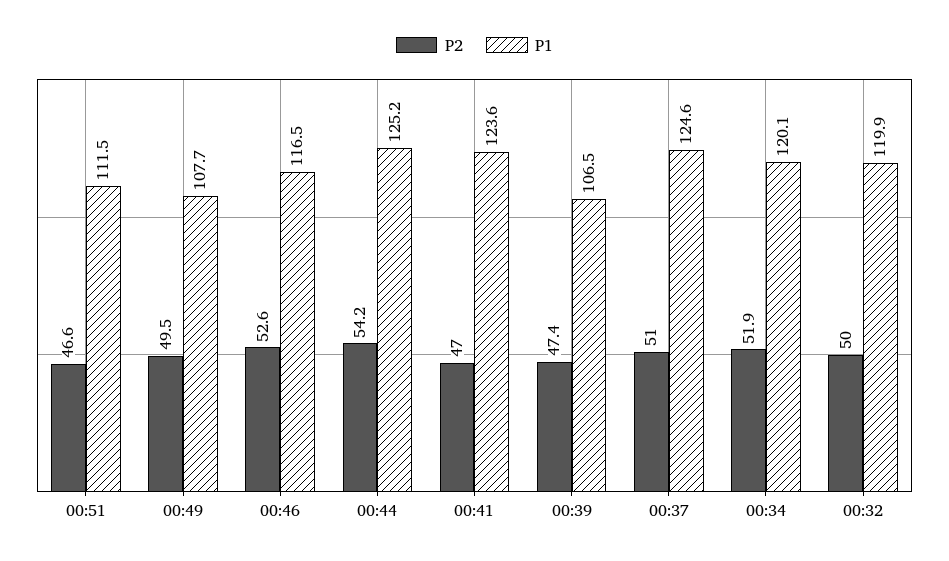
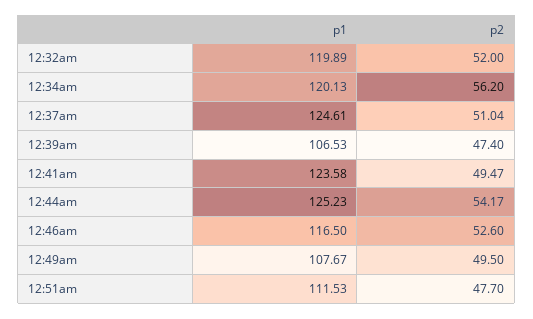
  {
    "P2": {
-     "00:51": 46.6,
+     "00:51": 47.7,
      "00:49": 49.5,
      "00:46": 52.6,
      "00:44": 54.17,
-     "00:41": 47,
+     "00:41": 49.47,
      "00:39": 47.4,
      "00:37": 51.04,
-     "00:34": 51.9,
+     "00:34": 56.2,
-     "00:32": 50
+     "00:32": 52
    },
    "P1": {
      "00:51": 111.53,
      "00:49": 107.67,
      "00:46": 116.5,
      "00:44": 125.23,
      "00:41": 123.58,
      "00:39": 106.53,
      "00:37": 124.61,
      "00:34": 120.13,
      "00:32": 119.89
    }
  }

